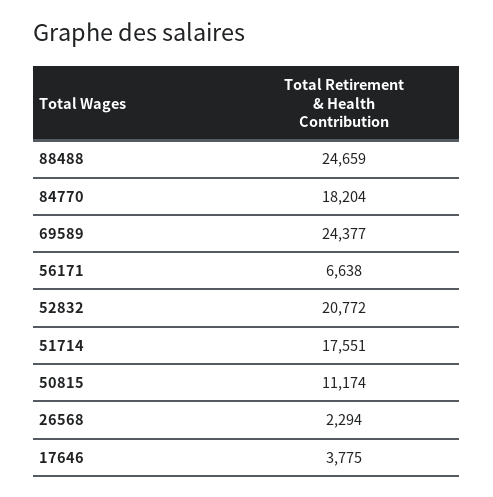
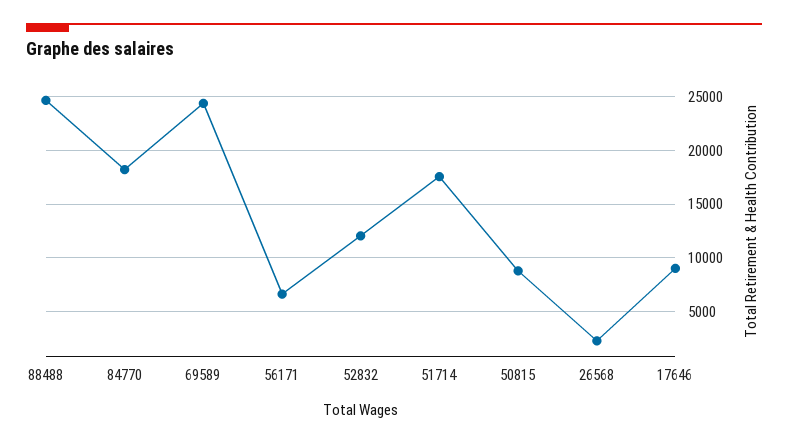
  {
    "88488": 24659,
    "84770": 18204,
    "69589": 24377,
    "56171": 6638,
-   "52832": 20772,
+   "52832": 12000,
    "51714": 17551,
-   "50815": 11174,
+   "50815": 9000,
    "26568": 2294,
-   "17646": 3775
+   "17646": 9000
  }

